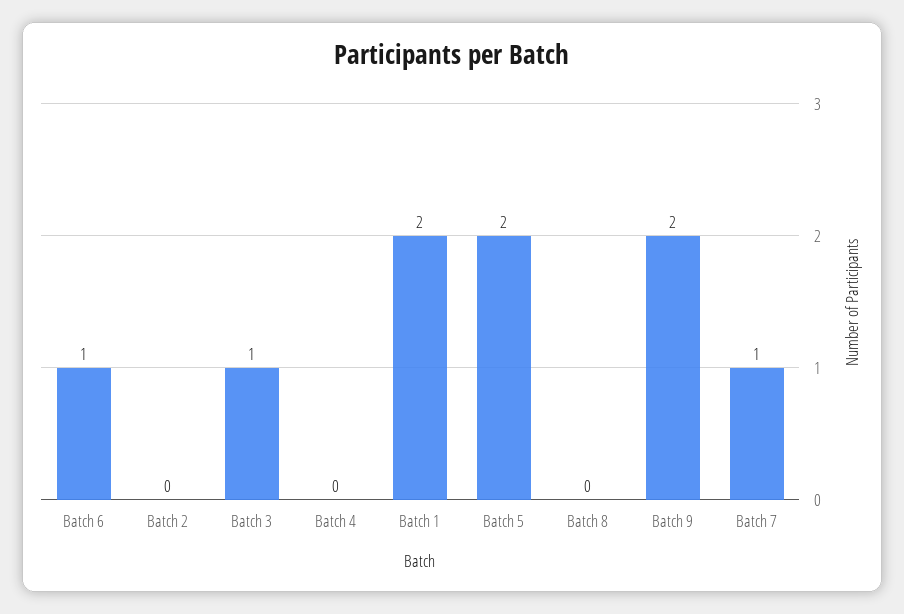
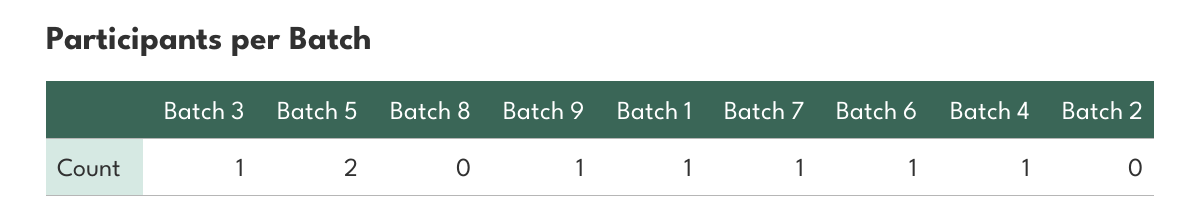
  {
    "Batch 6": 1,
    "Batch 2": 0,
    "Batch 3": 1,
-   "Batch 4": 0,
+   "Batch 4": 1,
-   "Batch 1": 2,
+   "Batch 1": 1,
    "Batch 5": 2,
    "Batch 8": 0,
-   "Batch 9": 2,
+   "Batch 9": 1,
    "Batch 7": 1
  }

